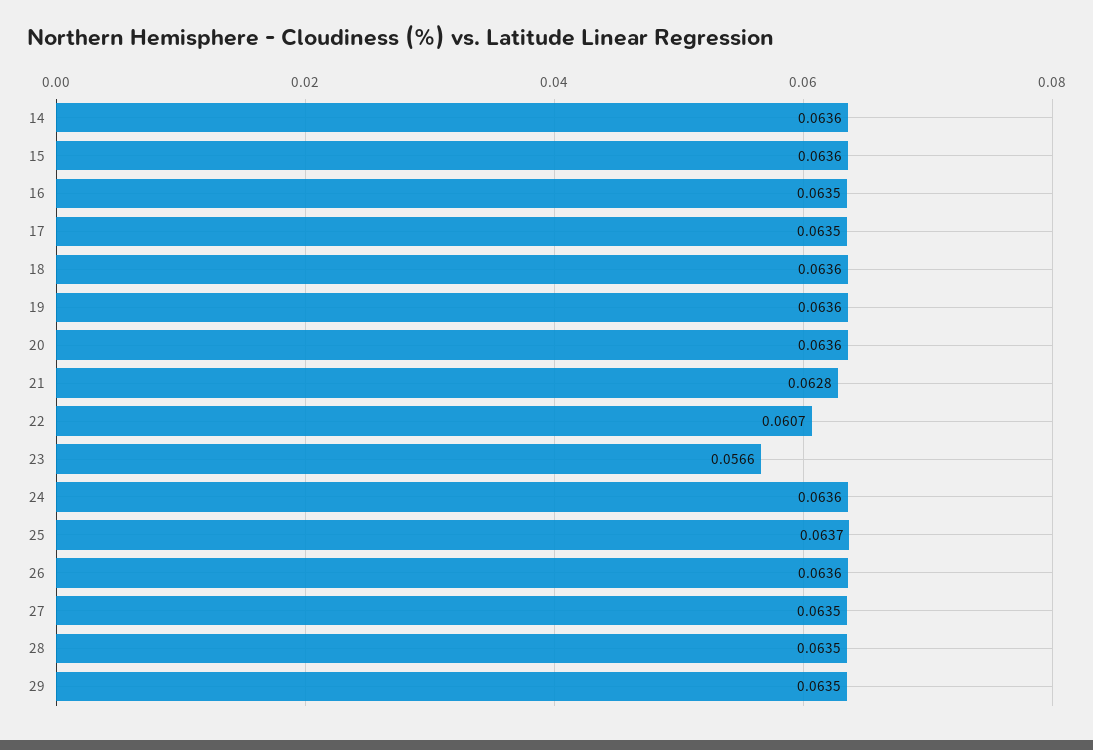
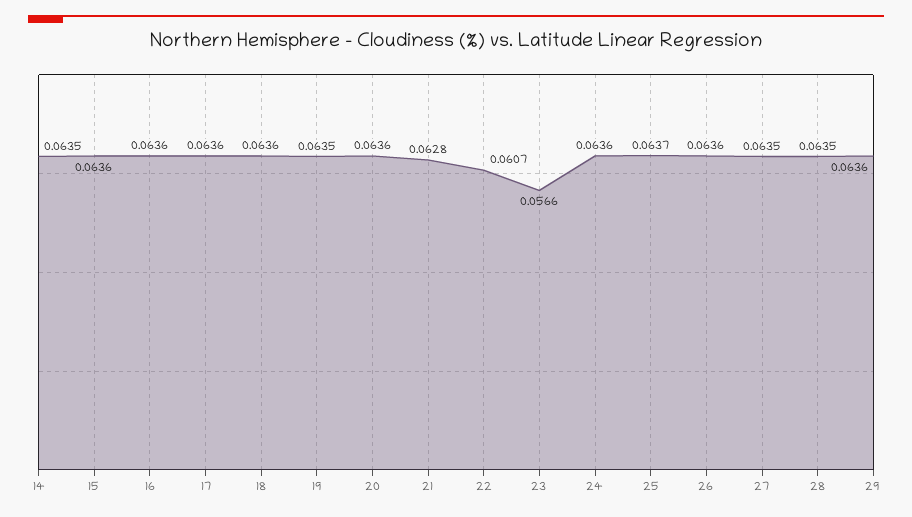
  {
-   "14": 0.0636,
+   "14": 0.0635,
    "15": 0.0636,
-   "16": 0.0635,
+   "16": 0.0636,
-   "17": 0.0635,
+   "17": 0.0636,
    "18": 0.0636,
-   "19": 0.0636,
+   "19": 0.0635,
    "20": 0.0636,
    "21": 0.0628,
    "22": 0.0607,
    "23": 0.0566,
    "24": 0.0636,
    "25": 0.0637,
    "26": 0.0636,
    "27": 0.0635,
    "28": 0.0635,
-   "29": 0.0635
+   "29": 0.0636
  }

